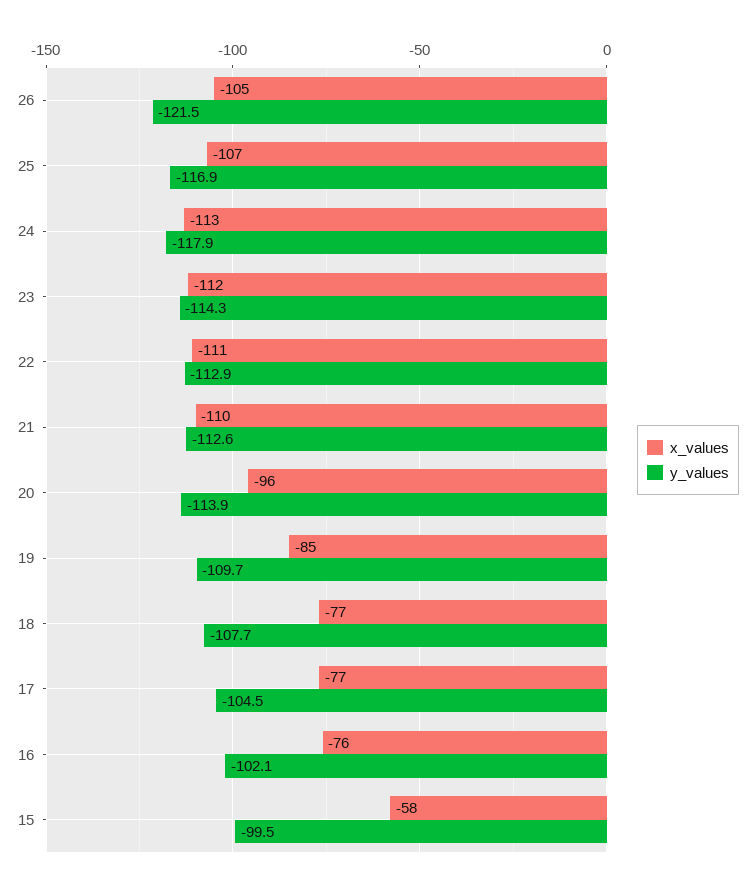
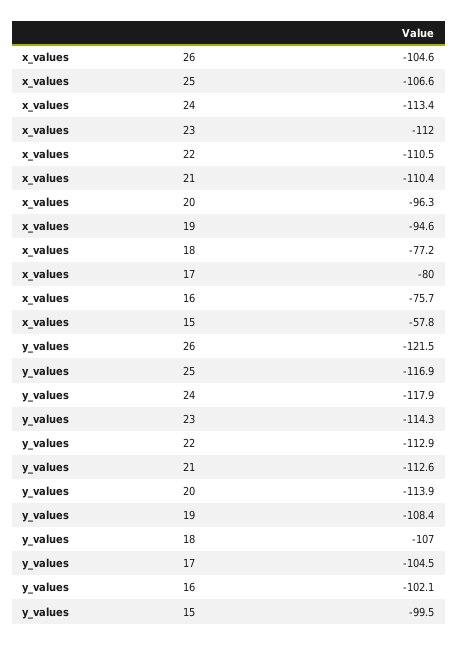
  {
    "x_values": {
      "26": -104.6,
      "25": -106.6,
      "24": -113.4,
      "23": -112,
      "22": -110.5,
      "21": -110.4,
      "20": -96.3,
-     "19": -85,
+     "19": -94.6,
      "18": -77.2,
-     "17": -77,
+     "17": -80,
      "16": -75.7,
      "15": -57.8
    },
    "y_values": {
      "26": -121.5,
      "25": -116.9,
      "24": -117.9,
      "23": -114.3,
      "22": -112.9,
      "21": -112.6,
      "20": -113.9,
-     "19": -109.7,
+     "19": -108.4,
-     "18": -107.7,
+     "18": -107,
      "17": -104.5,
      "16": -102.1,
      "15": -99.5
    }
  }

